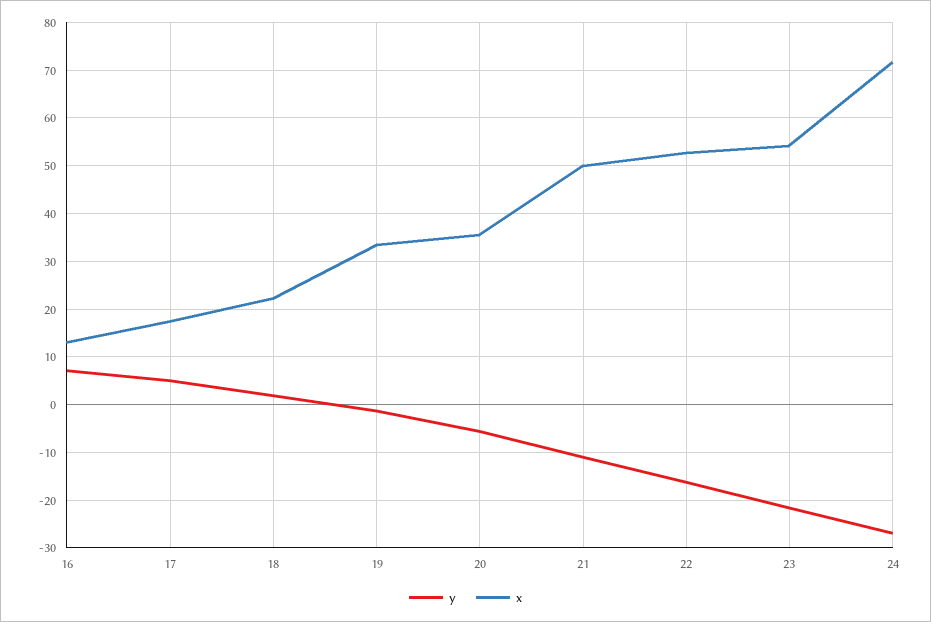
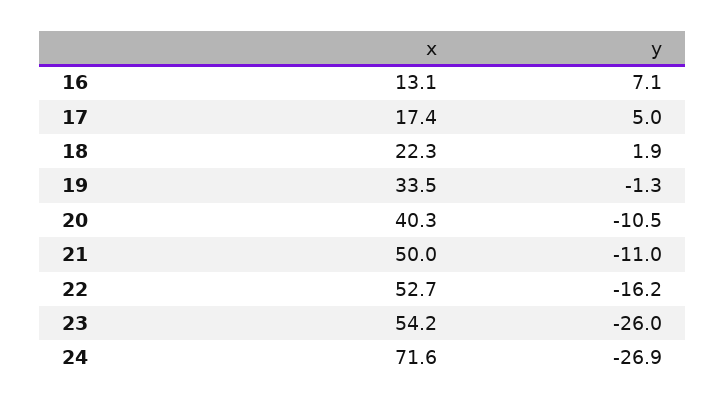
  {
    "y": {
      "16": 7.1,
      "17": 5,
      "18": 1.9,
      "19": -1.3,
-     "20": -6,
+     "20": -10.5,
      "21": -11,
      "22": -16.2,
-     "23": -22,
+     "23": -26,
      "24": -26.9
    },
    "x": {
      "16": 13.1,
      "17": 17.4,
      "18": 22.3,
      "19": 33.5,
-     "20": 36,
+     "20": 40.3,
      "21": 50,
      "22": 52.7,
      "23": 54.2,
      "24": 71.6
    }
  }

